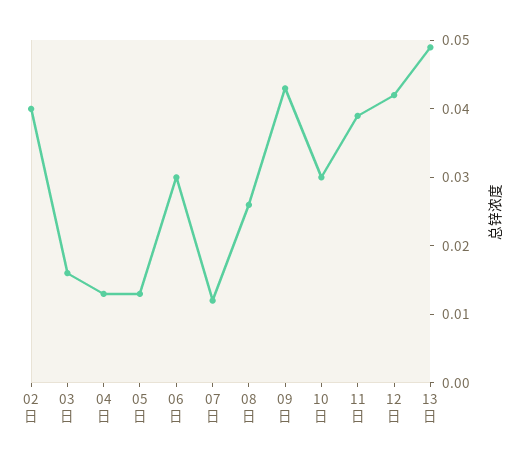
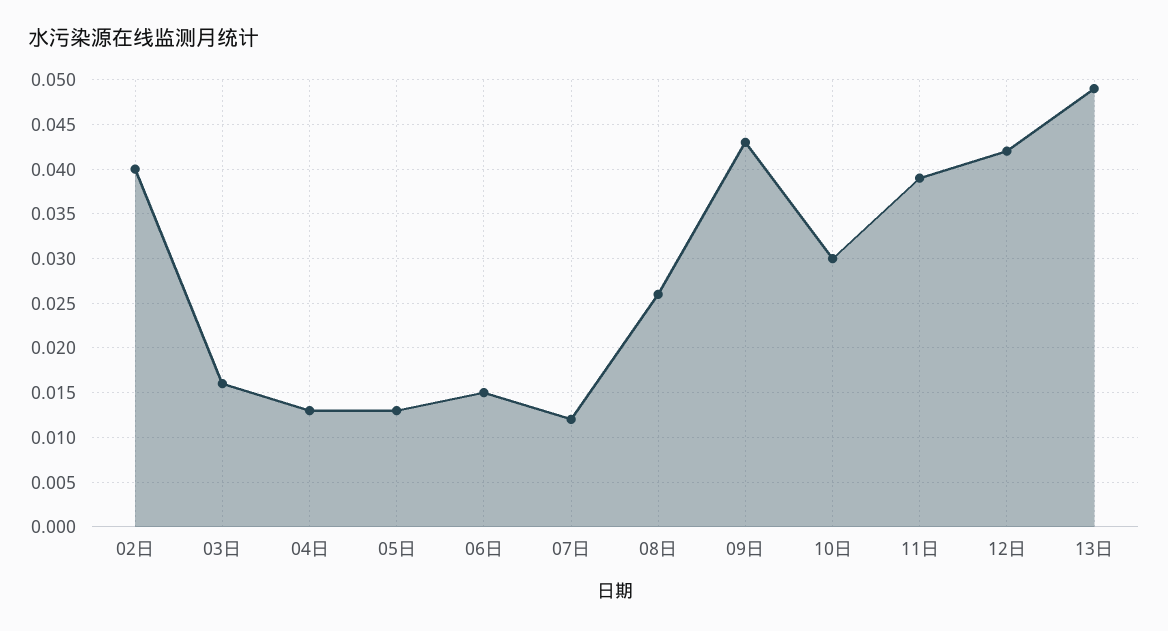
  {
    "02日": 0.04,
    "03日": 0.016,
    "04日": 0.013,
    "05日": 0.013,
-   "06日": 0.03,
+   "06日": 0.015,
    "07日": 0.012,
    "08日": 0.026,
    "09日": 0.043,
    "10日": 0.03,
    "11日": 0.039,
    "12日": 0.042,
    "13日": 0.049
  }

